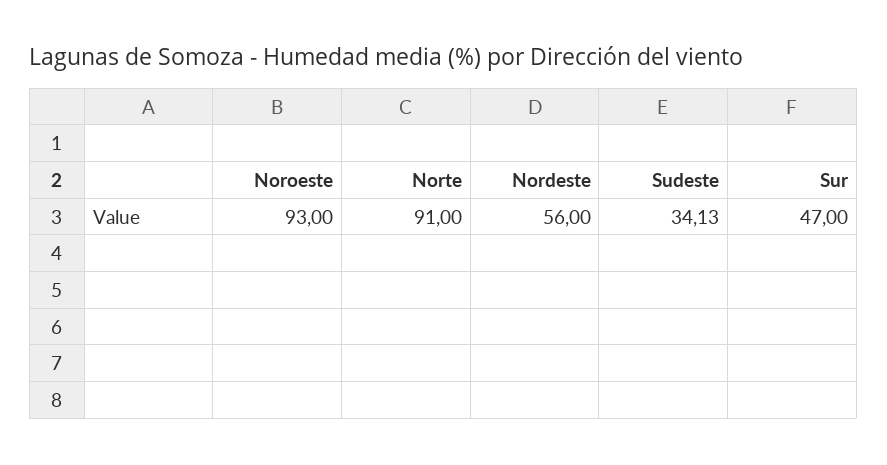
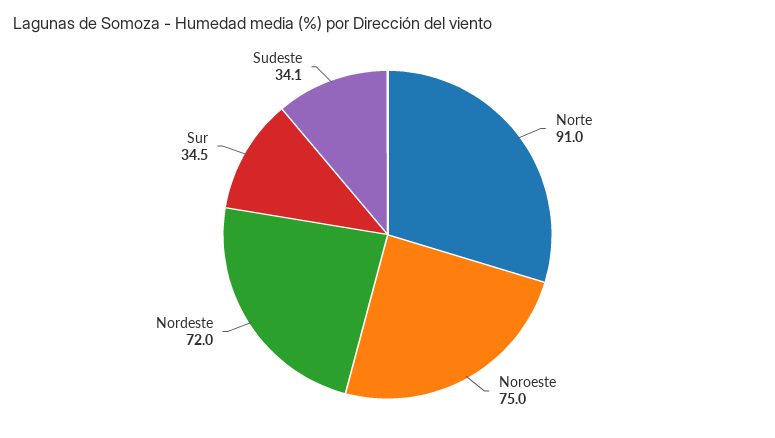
  {
-   "Noroeste": 93,
+   "Noroeste": 75,
    "Norte": 91,
-   "Nordeste": 56,
+   "Nordeste": 72,
    "Sudeste": 34.13,
-   "Sur": 47
+   "Sur": 34.5
  }

